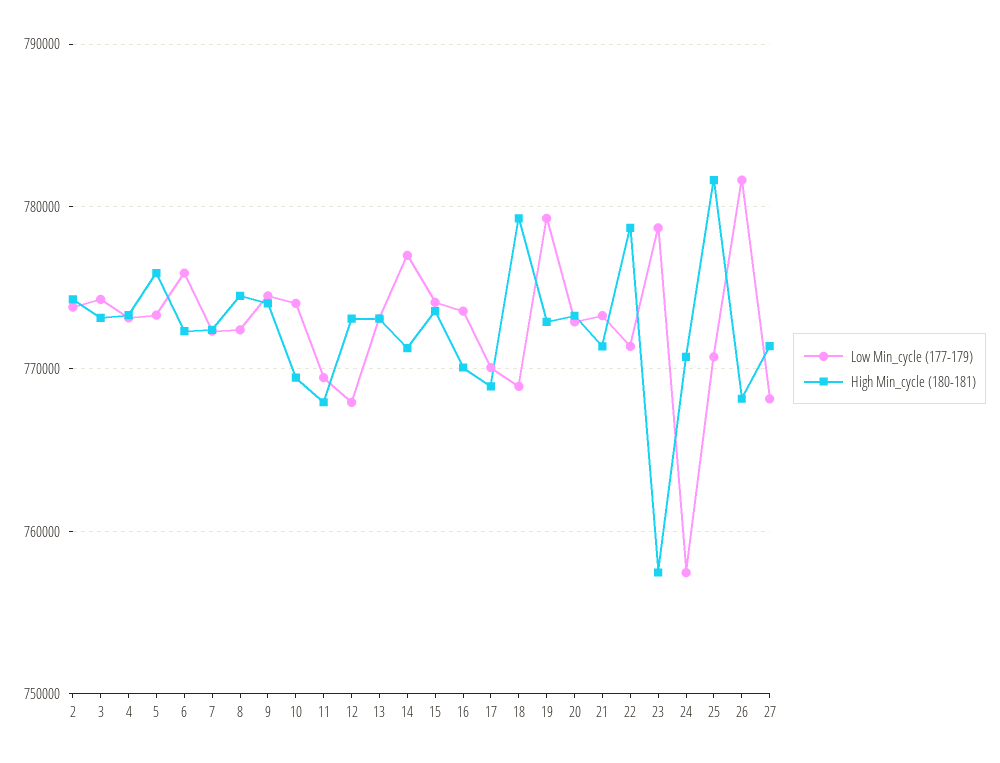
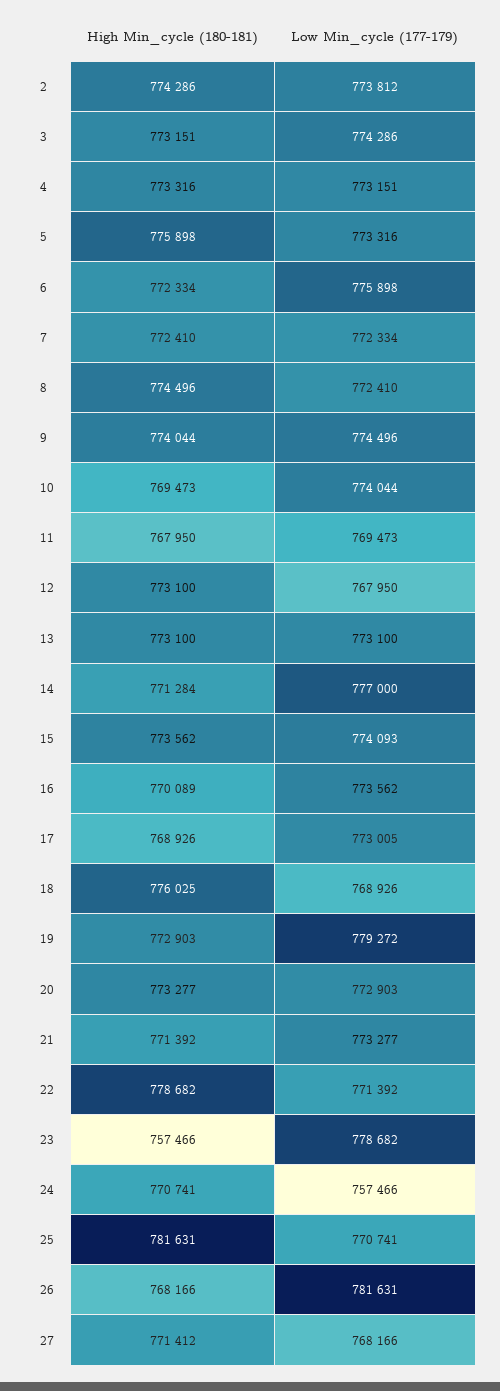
  {
    "Low Min_cycle (177-179)": {
      "2": 773812,
      "3": 774286,
      "4": 773151,
      "5": 773316,
      "6": 775898,
      "7": 772334,
      "8": 772410,
      "9": 774496,
      "10": 774044,
      "11": 769473,
      "12": 767950,
      "13": 773100,
      "14": 777000,
      "15": 774093,
      "16": 773562,
-     "17": 770000,
+     "17": 773005,
      "18": 768926,
      "19": 779272,
      "20": 772903,
      "21": 773277,
      "22": 771392,
      "23": 778682,
      "24": 757466,
      "25": 770741,
      "26": 781631,
      "27": 768166
    },
    "High Min_cycle (180-181)": {
      "2": 774286,
      "3": 773151,
      "4": 773316,
      "5": 775898,
      "6": 772334,
      "7": 772410,
      "8": 774496,
      "9": 774044,
      "10": 769473,
      "11": 767950,
      "12": 773100,
      "13": 773100,
      "14": 771284,
      "15": 773562,
      "16": 770089,
      "17": 768926,
-     "18": 779000,
+     "18": 776025,
      "19": 772903,
      "20": 773277,
      "21": 771392,
      "22": 778682,
      "23": 757466,
      "24": 770741,
      "25": 781631,
      "26": 768166,
      "27": 771412
    }
  }

